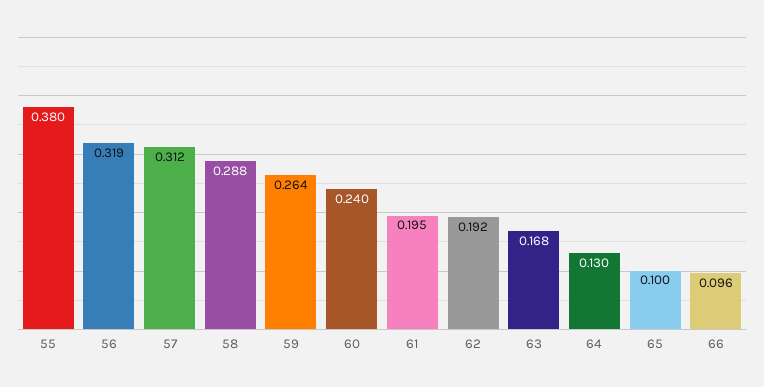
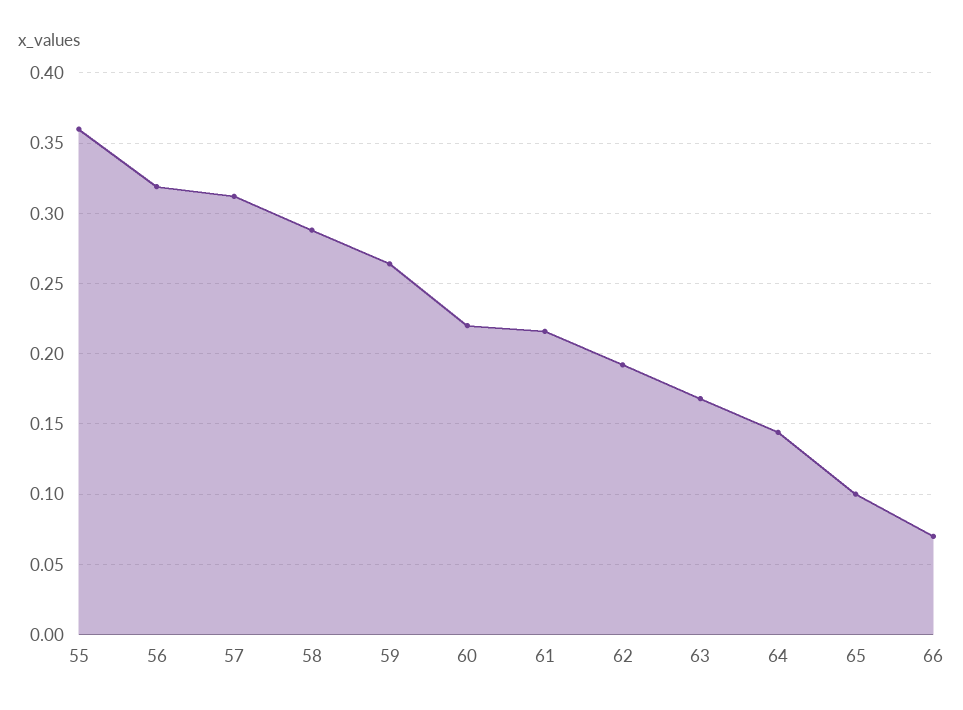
  {
-   "55": 0.38,
+   "55": 0.36,
    "56": 0.319,
    "57": 0.312,
    "58": 0.288,
    "59": 0.264,
-   "60": 0.24,
+   "60": 0.22,
-   "61": 0.195,
+   "61": 0.215,
    "62": 0.192,
    "63": 0.168,
-   "64": 0.13,
+   "64": 0.145,
    "65": 0.1,
-   "66": 0.096
+   "66": 0.07
  }

